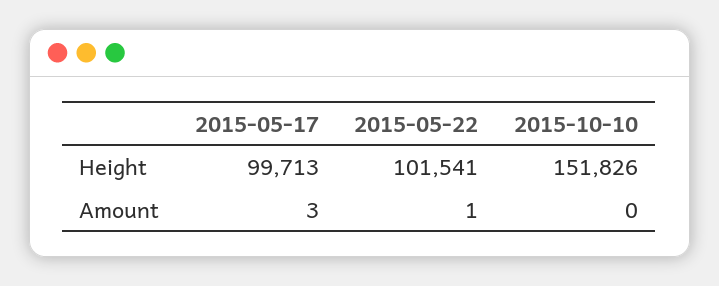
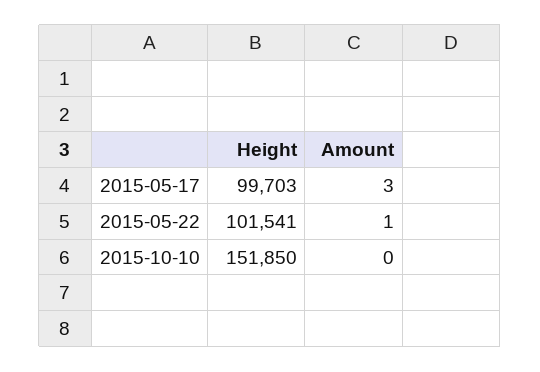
  {
    "2015-05-17": {
-     "Height": 99713,
+     "Height": 99703,
      "Amount": 3
    },
    "2015-05-22": {
      "Height": 101541,
      "Amount": 1
    },
    "2015-10-10": {
-     "Height": 151826,
+     "Height": 151850,
      "Amount": 0
    }
  }

